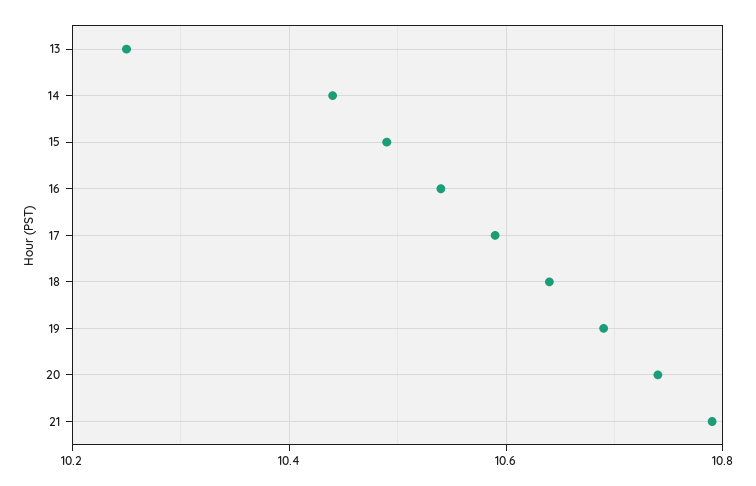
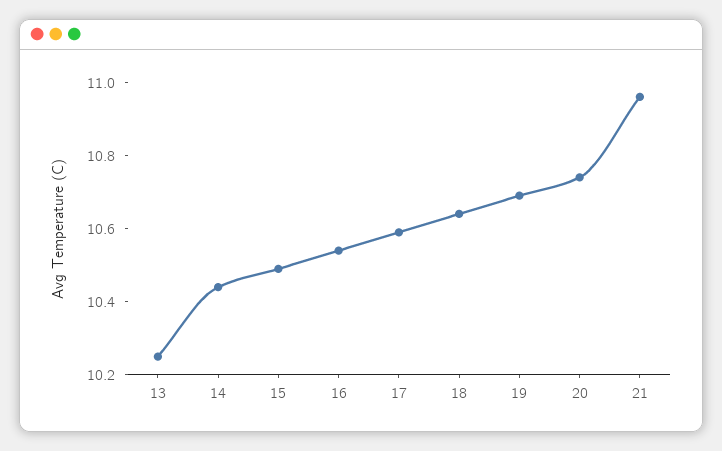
  {
    "13": 10.25,
    "14": 10.45,
    "15": 10.5,
    "16": 10.55,
    "17": 10.6,
    "18": 10.65,
    "19": 10.7,
    "20": 10.75,
-   "21": 10.8
+   "21": 10.95
  }

